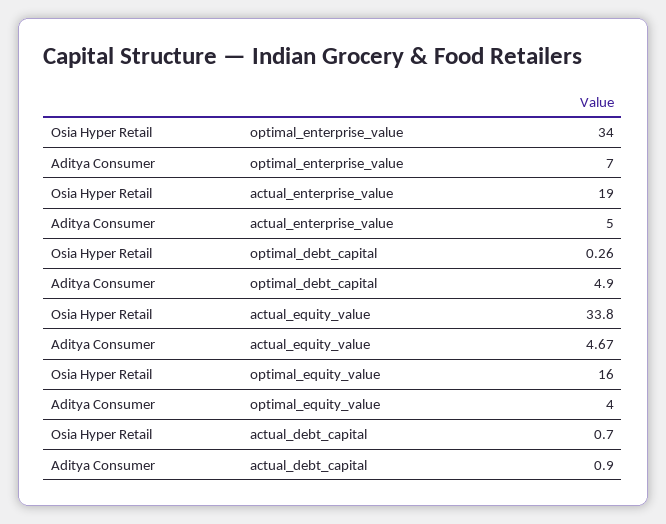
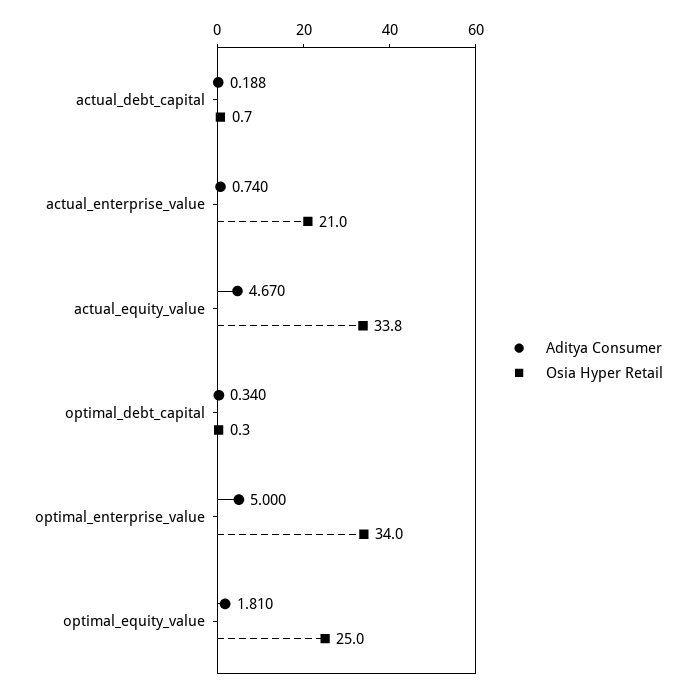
  {
    "Osia Hyper Retail": {
      "optimal_enterprise_value": 34,
-     "actual_enterprise_value": 19,
+     "actual_enterprise_value": 21,
      "optimal_debt_capital": 0.26,
      "actual_equity_value": 33.8,
-     "optimal_equity_value": 16,
+     "optimal_equity_value": 25,
      "actual_debt_capital": 0.7
    },
    "Aditya Consumer": {
-     "optimal_enterprise_value": 7,
+     "optimal_enterprise_value": 5,
-     "actual_enterprise_value": 5,
+     "actual_enterprise_value": 0.74,
-     "optimal_debt_capital": 4.9,
+     "optimal_debt_capital": 0.34,
      "actual_equity_value": 4.67,
-     "optimal_equity_value": 4,
+     "optimal_equity_value": 1.81,
-     "actual_debt_capital": 0.9
+     "actual_debt_capital": 0.188
    }
  }

